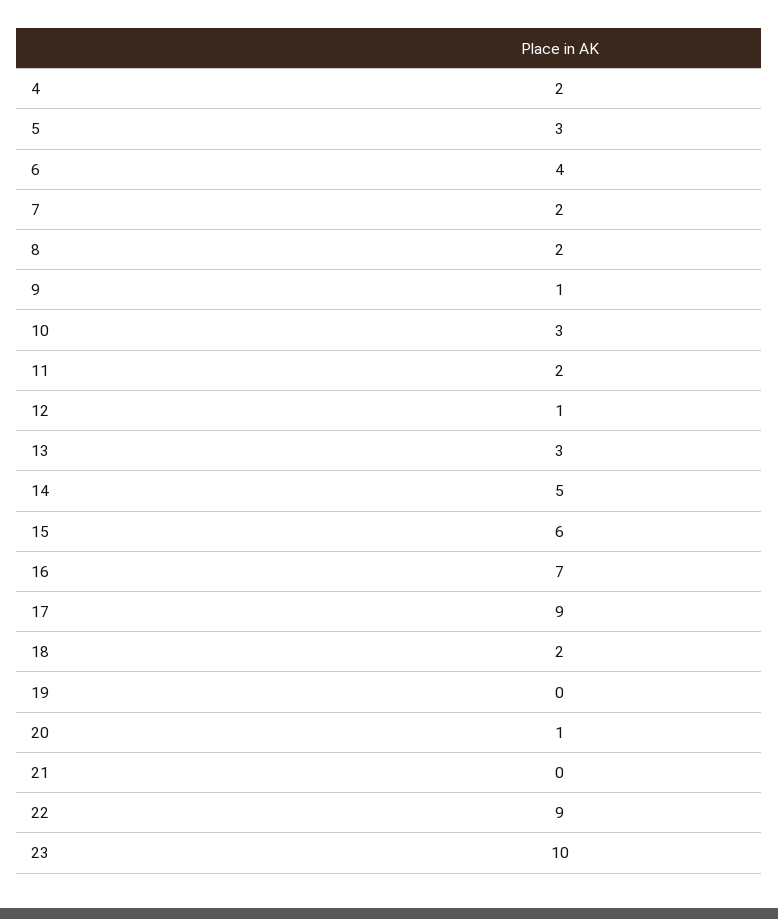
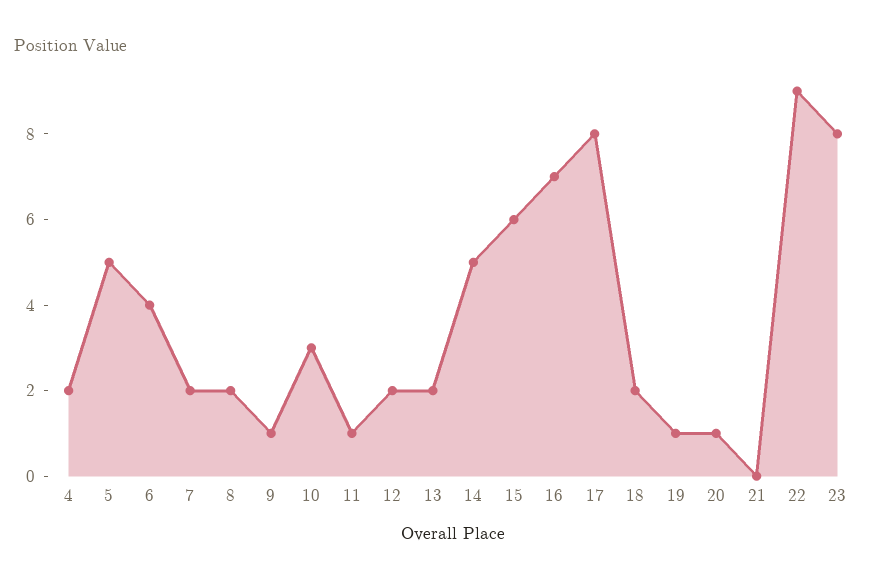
  {
    "4": 2,
-   "5": 3,
+   "5": 5,
    "6": 4,
    "7": 2,
    "8": 2,
    "9": 1,
    "10": 3,
-   "11": 2,
+   "11": 1,
-   "12": 1,
+   "12": 2,
-   "13": 3,
+   "13": 2,
    "14": 5,
    "15": 6,
    "16": 7,
-   "17": 9,
+   "17": 8,
    "18": 2,
-   "19": 0,
+   "19": 1,
    "20": 1,
    "21": 0,
    "22": 9,
-   "23": 10
+   "23": 8
  }

